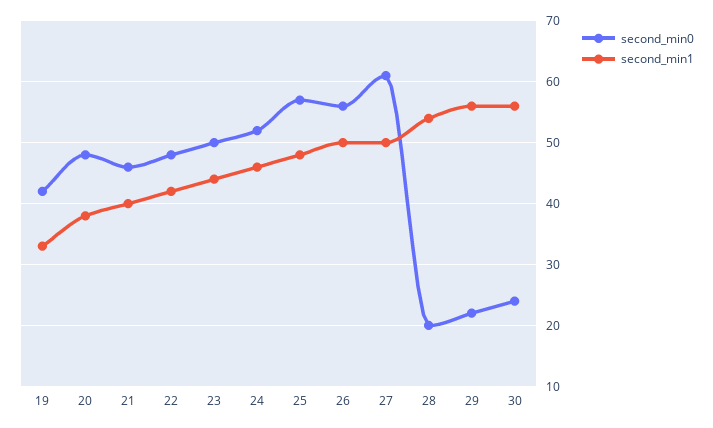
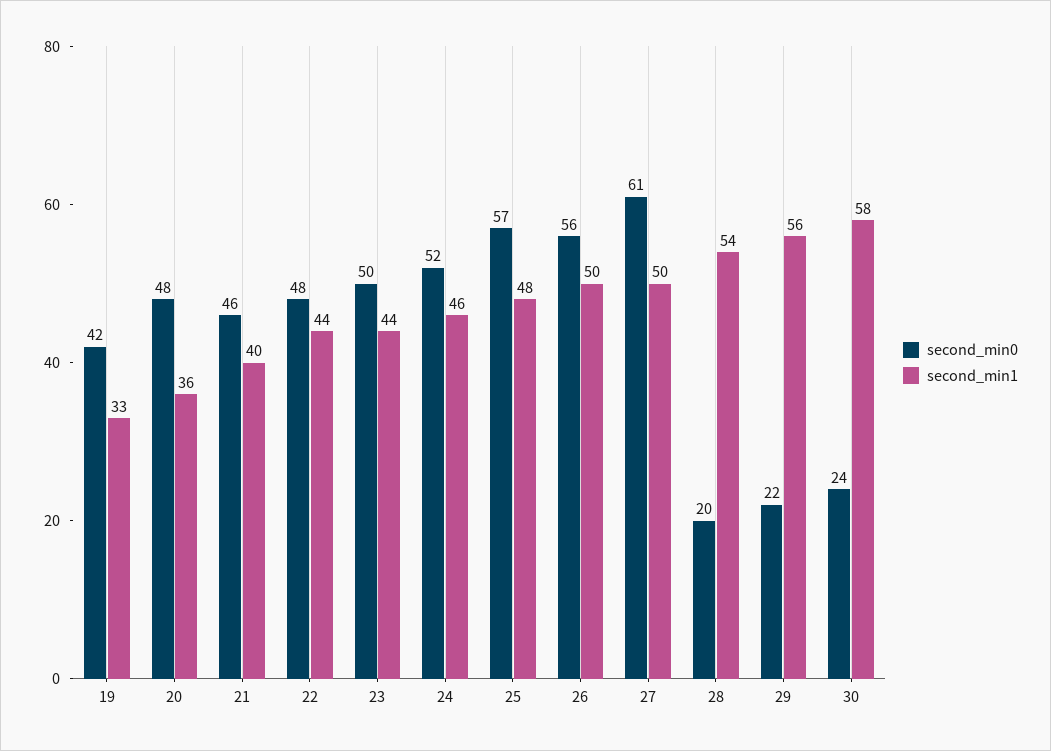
  {
    "second_min0": {
      "19": 42,
      "20": 48,
      "21": 46,
      "22": 48,
      "23": 50,
      "24": 52,
      "25": 57,
      "26": 56,
      "27": 61,
      "28": 20,
      "29": 22,
      "30": 24
    },
    "second_min1": {
      "19": 33,
-     "20": 38,
+     "20": 36,
      "21": 40,
-     "22": 42,
+     "22": 44,
      "23": 44,
      "24": 46,
      "25": 48,
      "26": 50,
      "27": 50,
      "28": 54,
      "29": 56,
-     "30": 56
+     "30": 58
    }
  }

